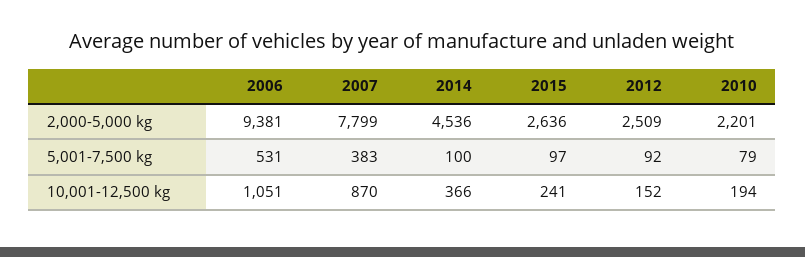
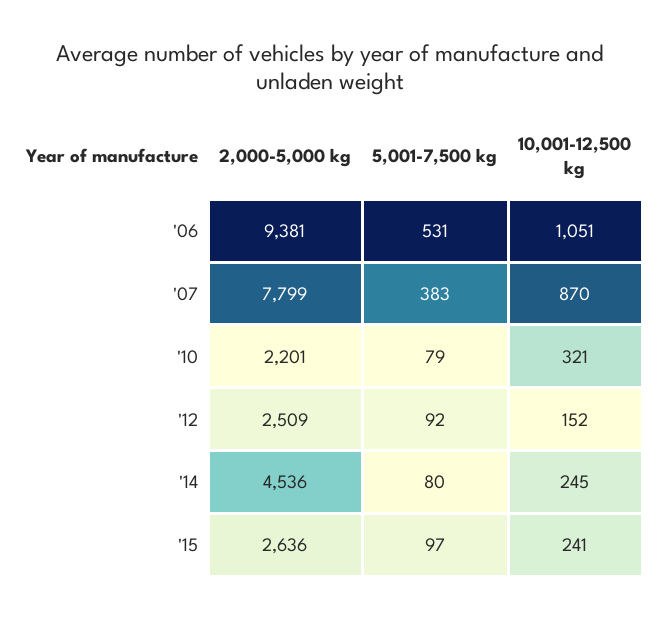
  {
    "2006": {
      "2,000-5,000 kg": 9381,
      "5,001-7,500 kg": 531,
      "10,001-12,500 kg": 1051
    },
    "2007": {
      "2,000-5,000 kg": 7799,
      "5,001-7,500 kg": 383,
      "10,001-12,500 kg": 870
    },
    "2014": {
      "2,000-5,000 kg": 4536,
-     "5,001-7,500 kg": 100,
+     "5,001-7,500 kg": 80,
-     "10,001-12,500 kg": 366
+     "10,001-12,500 kg": 245
    },
    "2015": {
      "2,000-5,000 kg": 2636,
      "5,001-7,500 kg": 97,
      "10,001-12,500 kg": 241
    },
    "2012": {
      "2,000-5,000 kg": 2509,
      "5,001-7,500 kg": 92,
      "10,001-12,500 kg": 152
    },
    "2010": {
      "2,000-5,000 kg": 2201,
      "5,001-7,500 kg": 79,
-     "10,001-12,500 kg": 194
+     "10,001-12,500 kg": 321
    }
  }

